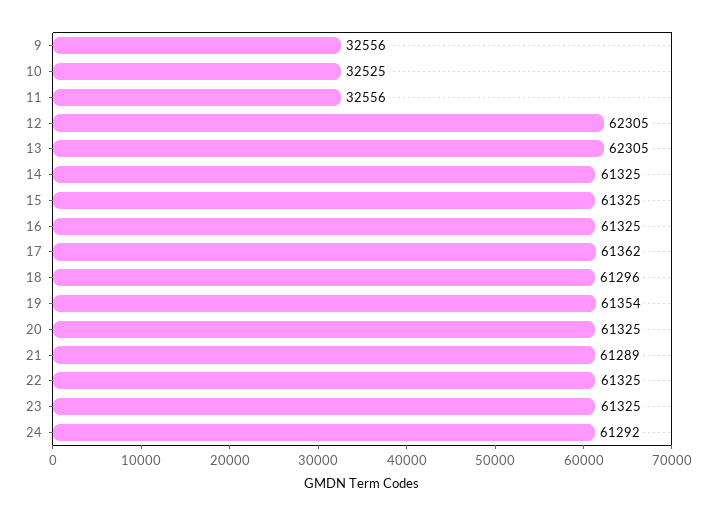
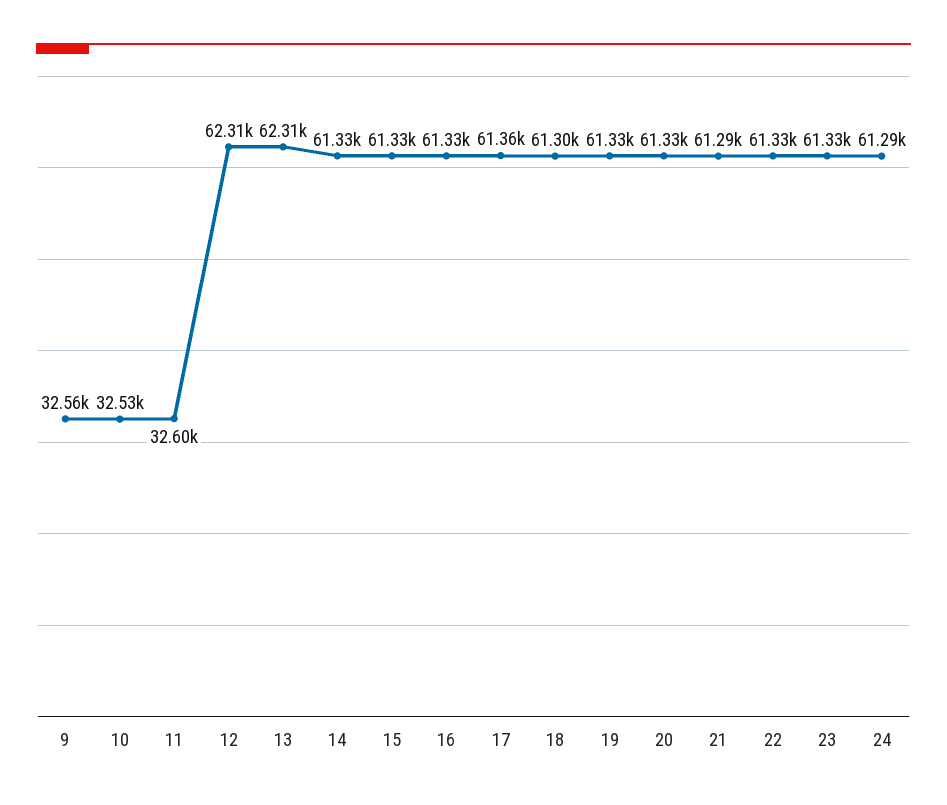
  {
    "9": 32556,
    "10": 32525,
-   "11": 32556,
+   "11": 32600,
    "12": 62305,
    "13": 62305,
    "14": 61325,
    "15": 61325,
    "16": 61325,
    "17": 61362,
    "18": 61296,
-   "19": 61354,
+   "19": 61330,
    "20": 61325,
    "21": 61289,
    "22": 61325,
    "23": 61325,
    "24": 61292
  }

